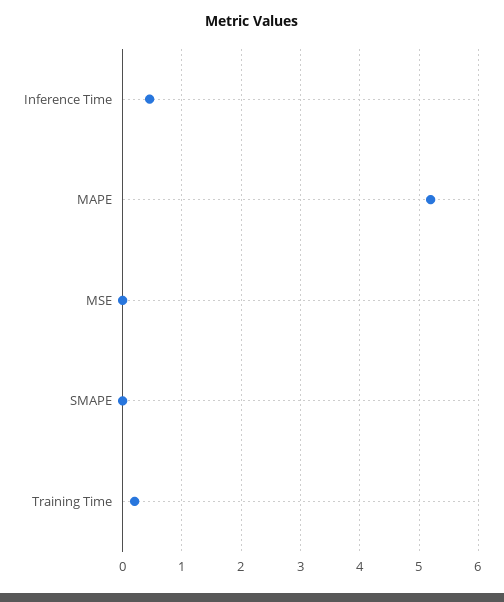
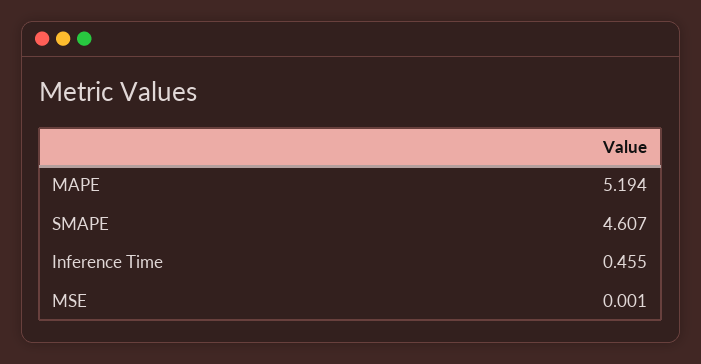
  {
    "Inference Time": 0.455,
    "MAPE": 5.194,
    "MSE": 0.001,
-   "SMAPE": 0,
+   "SMAPE": 4.607
-   "Training Time": 0.2
  }

